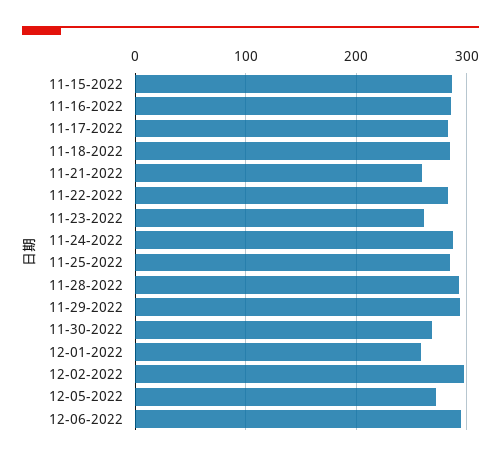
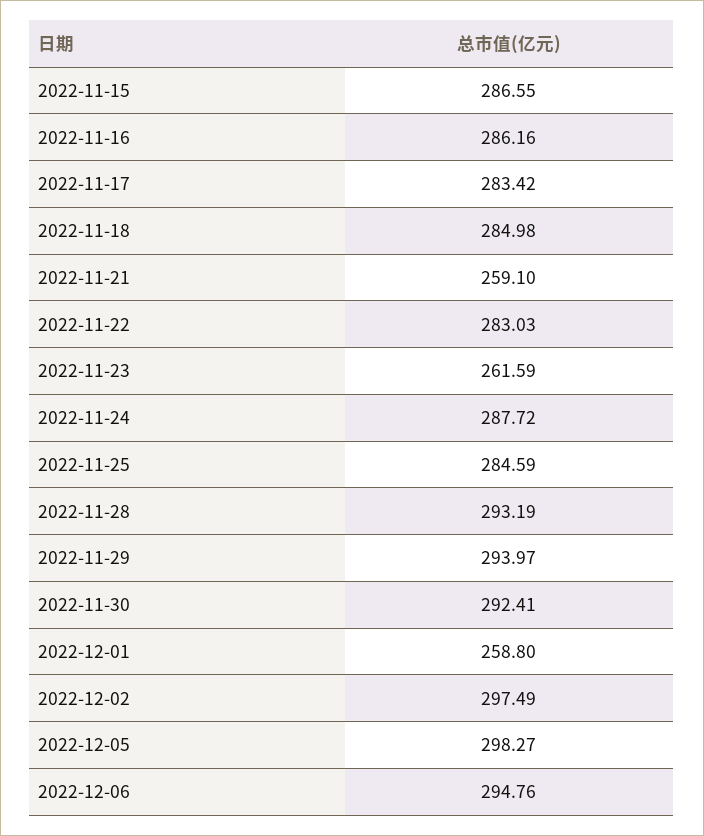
  {
    "11-15-2022": 286.55,
    "11-16-2022": 286.16,
    "11-17-2022": 283.42,
    "11-18-2022": 284.98,
    "11-21-2022": 259.1,
    "11-22-2022": 283.03,
    "11-23-2022": 261.59,
    "11-24-2022": 287.72,
    "11-25-2022": 284.59,
    "11-28-2022": 293.19,
    "11-29-2022": 293.97,
-   "11-30-2022": 270,
+   "11-30-2022": 292.41,
    "12-01-2022": 258.8,
    "12-02-2022": 297.49,
-   "12-05-2022": 270,
+   "12-05-2022": 298.27,
    "12-06-2022": 294.76
  }

